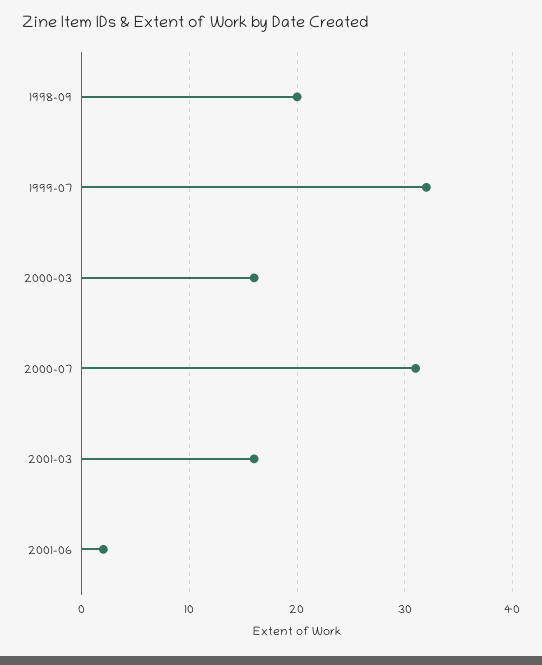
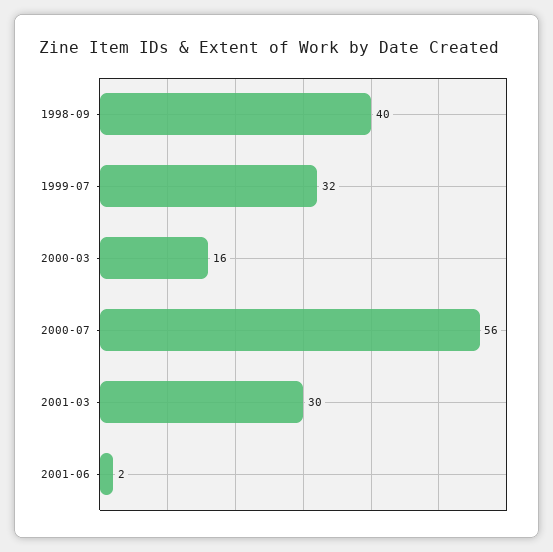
  {
-   "1998-09": 20,
+   "1998-09": 40,
    "1999-07": 32,
    "2000-03": 16,
-   "2000-07": 31,
+   "2000-07": 56,
-   "2001-03": 16,
+   "2001-03": 30,
    "2001-06": 2
  }

